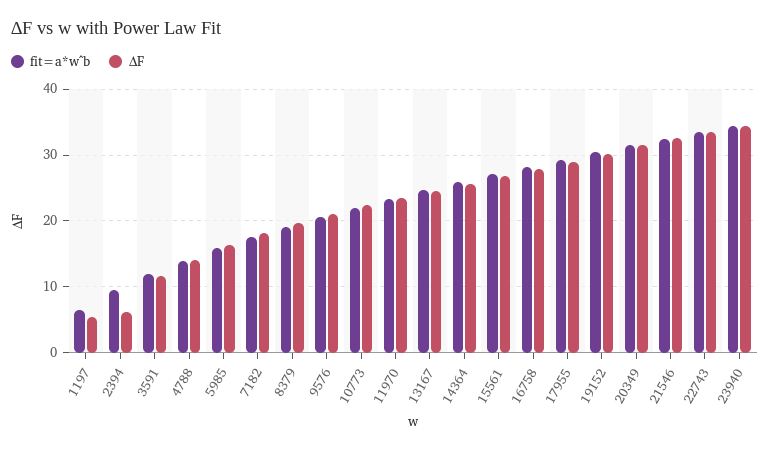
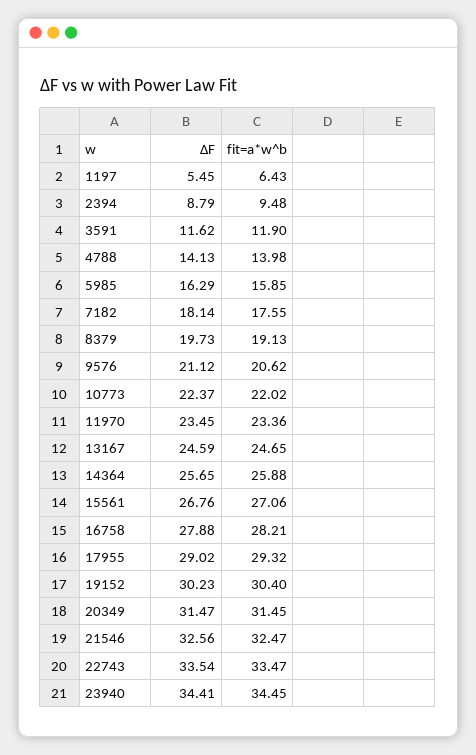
  {
    "fit=a*w^b": {
      "1197": 6.43,
      "2394": 9.48,
      "3591": 11.9,
      "4788": 13.98,
      "5985": 15.85,
      "7182": 17.55,
      "8379": 19.13,
      "9576": 20.62,
      "10773": 22.02,
      "11970": 23.36,
      "13167": 24.65,
      "14364": 25.88,
      "15561": 27.06,
      "16758": 28.21,
      "17955": 29.32,
      "19152": 30.4,
      "20349": 31.45,
      "21546": 32.47,
      "22743": 33.47,
      "23940": 34.45
    },
    "∆F": {
      "1197": 5.45,
-     "2394": 6,
+     "2394": 8.79,
      "3591": 11.62,
      "4788": 14.13,
      "5985": 16.29,
      "7182": 18.14,
      "8379": 19.73,
      "9576": 21.12,
      "10773": 22.37,
      "11970": 23.45,
      "13167": 24.59,
      "14364": 25.65,
      "15561": 26.76,
      "16758": 27.88,
      "17955": 29.02,
      "19152": 30.23,
      "20349": 31.47,
      "21546": 32.56,
      "22743": 33.54,
      "23940": 34.41
    }
  }

